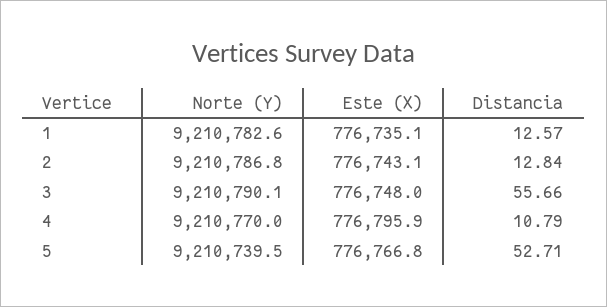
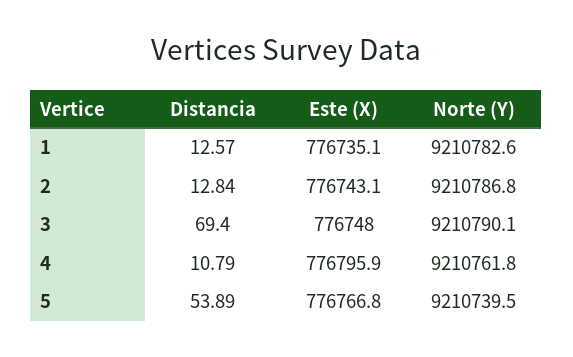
  {
    "Norte (Y)": {
      "1": 9210782.6,
      "2": 9210786.8,
      "3": 9210790.1,
-     "4": 9210770,
+     "4": 9210761.8,
      "5": 9210739.5
    },
    "Este (X)": {
      "1": 776735.1,
      "2": 776743.1,
      "3": 776748,
      "4": 776795.9,
      "5": 776766.8
    },
    "Distancia": {
      "1": 12.57,
      "2": 12.84,
-     "3": 55.66,
+     "3": 69.4,
      "4": 10.79,
-     "5": 52.71
+     "5": 53.89
    }
  }

